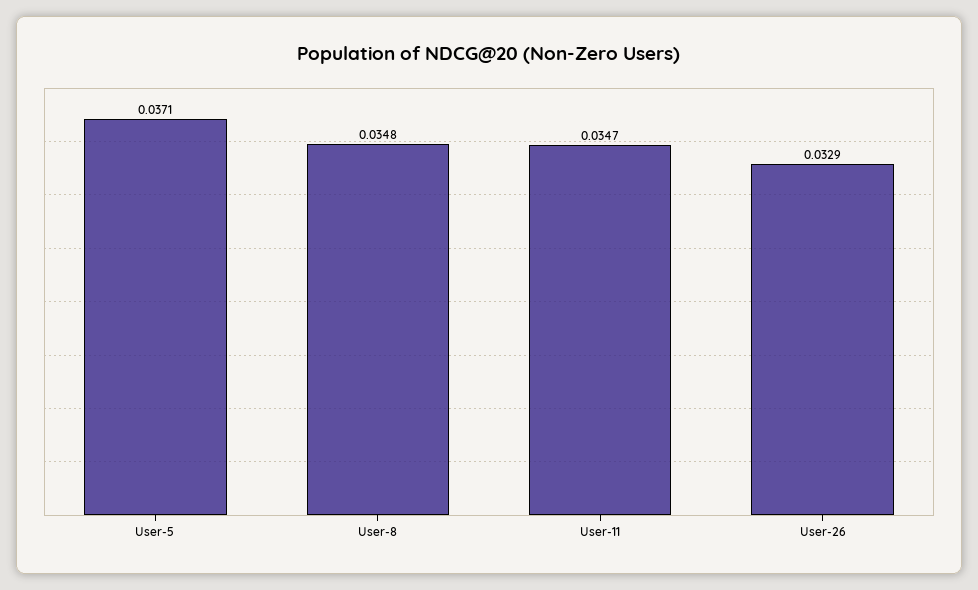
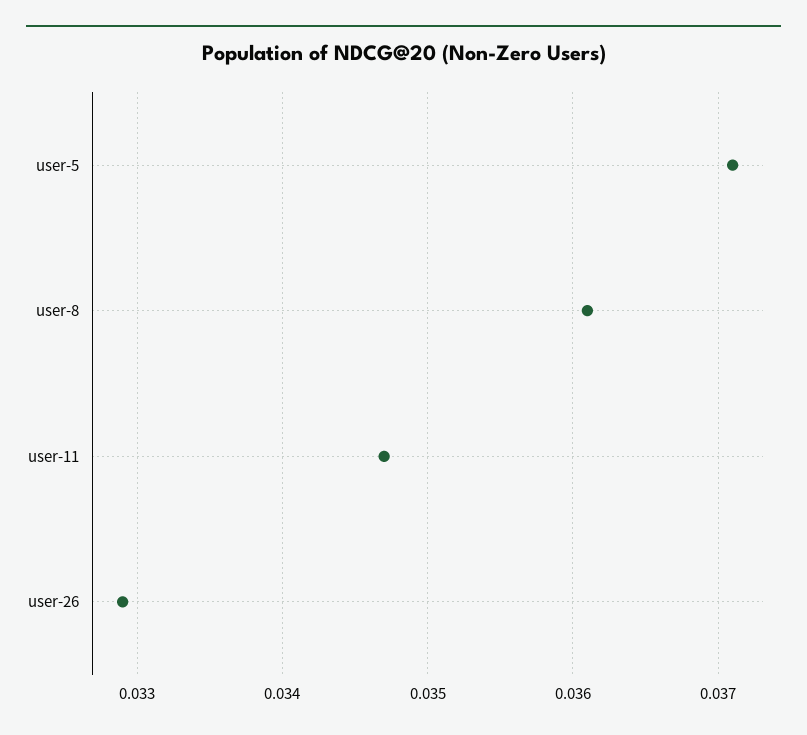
  {
    "User-5": 0.0371,
-   "User-8": 0.0348,
+   "User-8": 0.0361,
    "User-11": 0.0347,
    "User-26": 0.0329
  }

